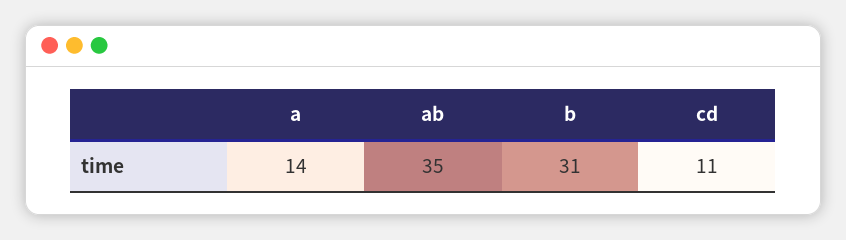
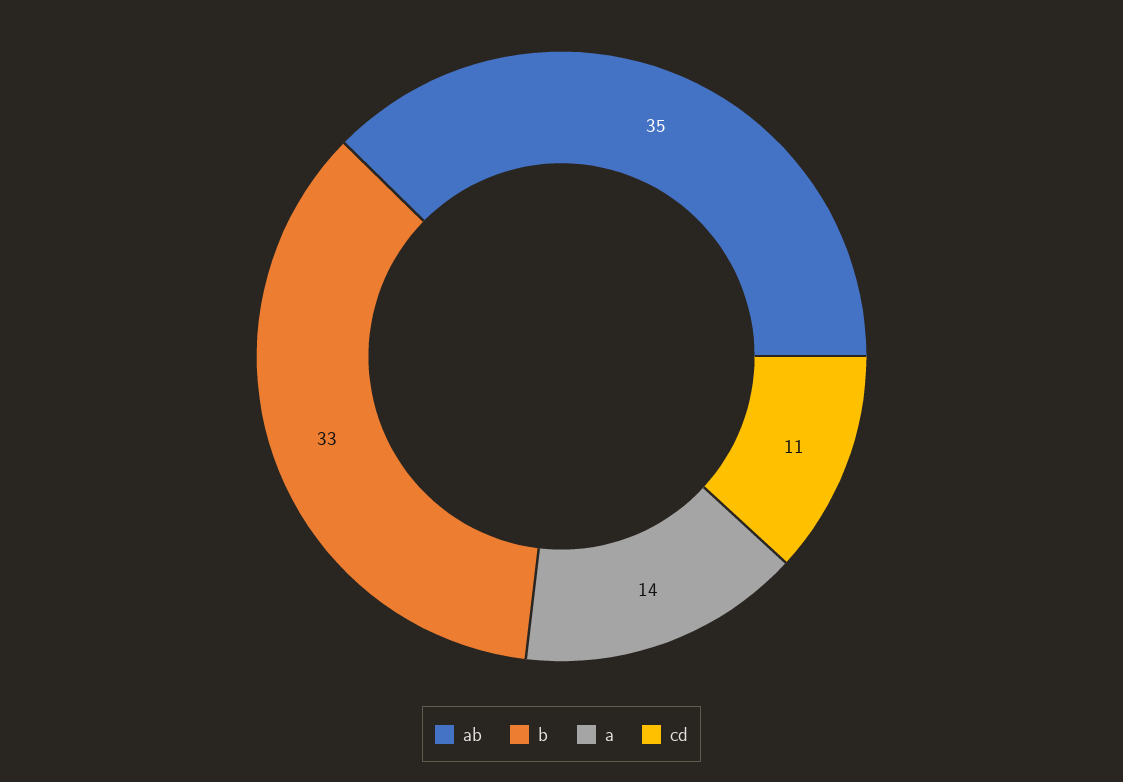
  {
    "a": 14,
    "ab": 35,
-   "b": 31,
+   "b": 33,
    "cd": 11
  }

